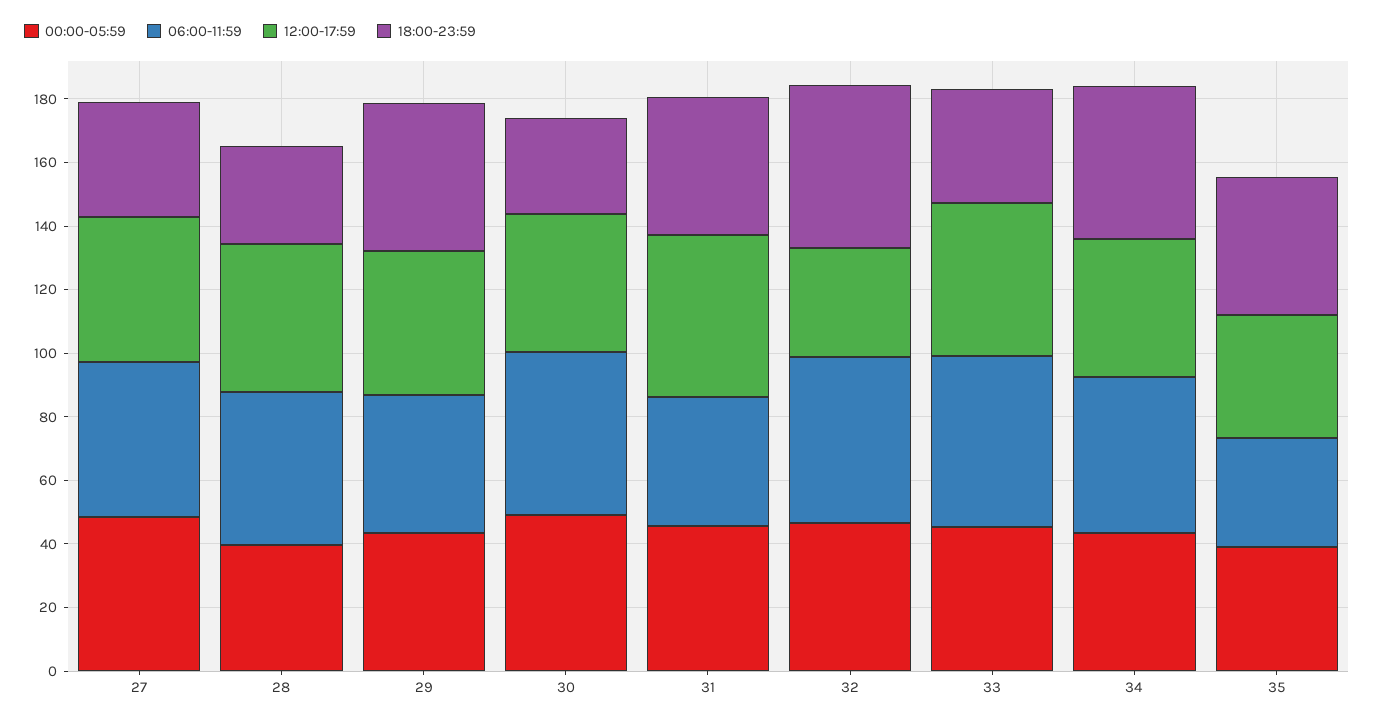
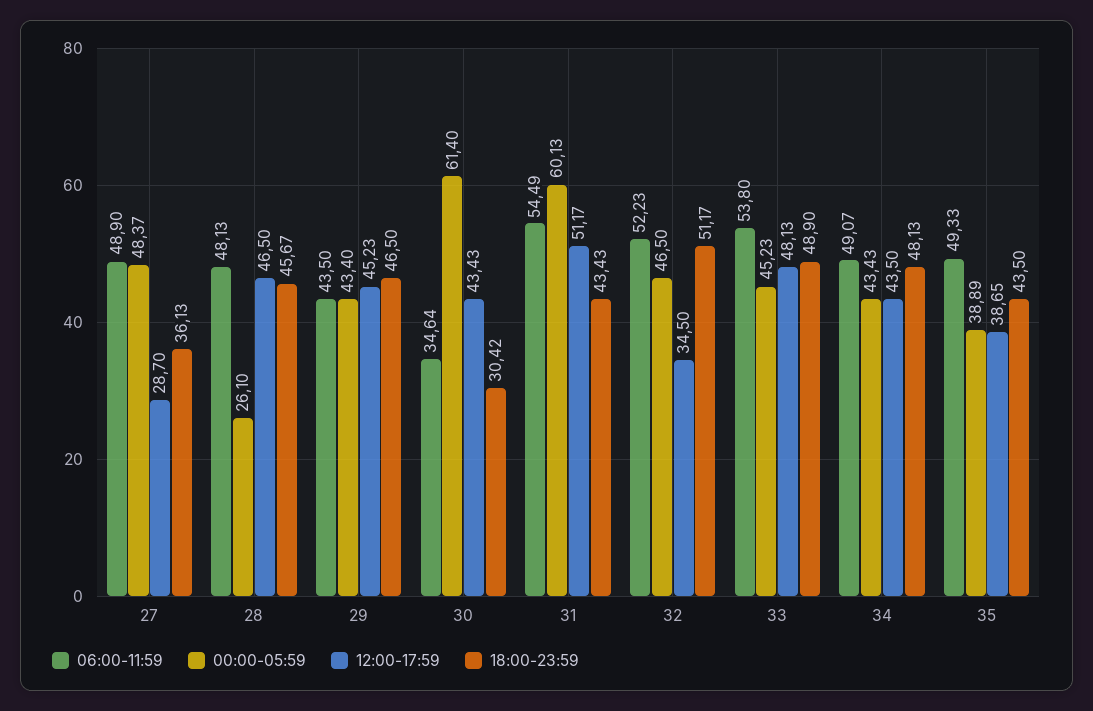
  {
    "00:00-05:59": {
      "27": 48.37,
-     "28": 40,
+     "28": 26.1,
      "29": 43.4,
-     "30": 50,
+     "30": 61.4,
-     "31": 45,
+     "31": 60.13,
      "32": 46.5,
      "33": 45.23,
      "34": 43.43,
      "35": 38.89
    },
    "06:00-11:59": {
      "27": 48.9,
      "28": 48.13,
      "29": 43.5,
-     "30": 50,
+     "30": 34.64,
-     "31": 40,
+     "31": 54.49,
      "32": 52.23,
      "33": 53.8,
      "34": 49.07,
-     "35": 35
+     "35": 49.33
    },
    "12:00-17:59": {
-     "27": 45,
+     "27": 28.7,
      "28": 46.5,
      "29": 45.23,
      "30": 43.43,
      "31": 51.17,
      "32": 34.5,
      "33": 48.13,
      "34": 43.5,
      "35": 38.65
    },
    "18:00-23:59": {
      "27": 36.13,
-     "28": 30,
+     "28": 45.67,
      "29": 46.5,
      "30": 30.42,
      "31": 43.43,
      "32": 51.17,
-     "33": 35,
+     "33": 48.9,
      "34": 48.13,
      "35": 43.5
    }
  }

